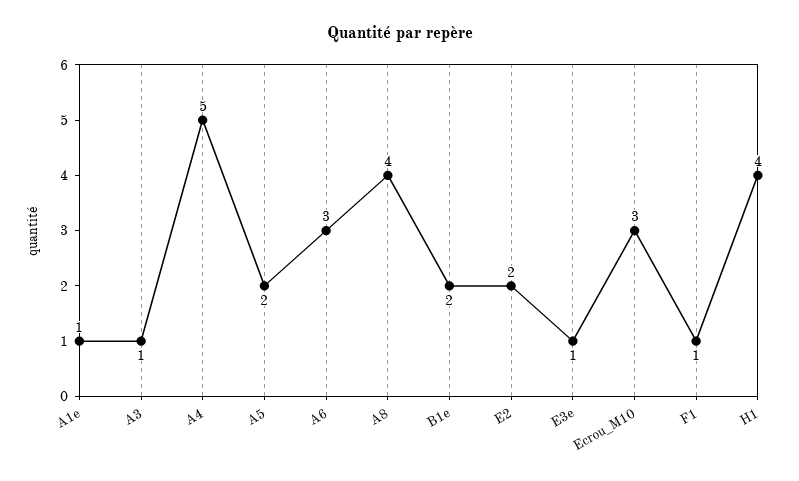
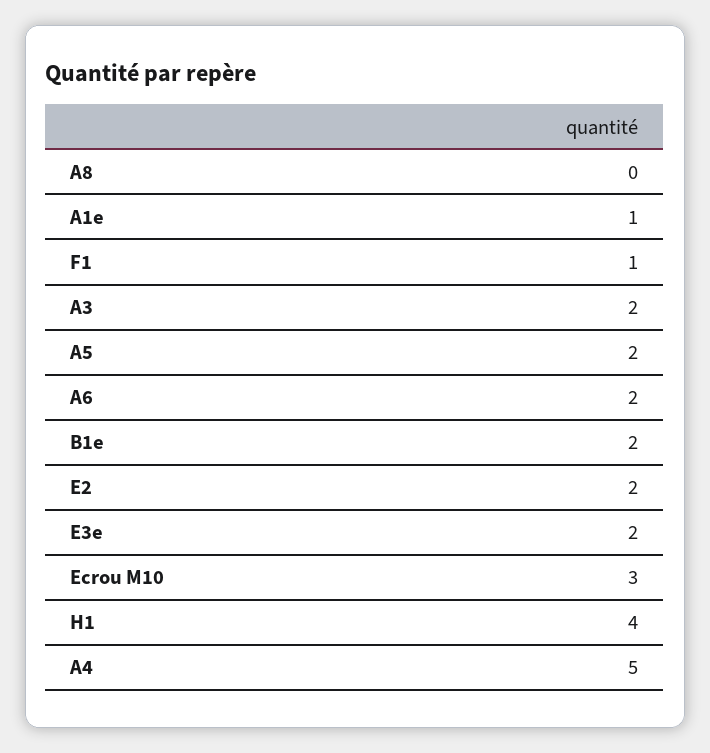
  {
    "A1e": 1,
-   "A3": 1,
+   "A3": 2,
    "A4": 5,
    "A5": 2,
-   "A6": 3,
+   "A6": 2,
-   "A8": 4,
+   "A8": 0,
    "B1e": 2,
    "E2": 2,
-   "E3e": 1,
+   "E3e": 2,
    "Ecrou_M10": 3,
    "F1": 1,
    "H1": 4
  }

